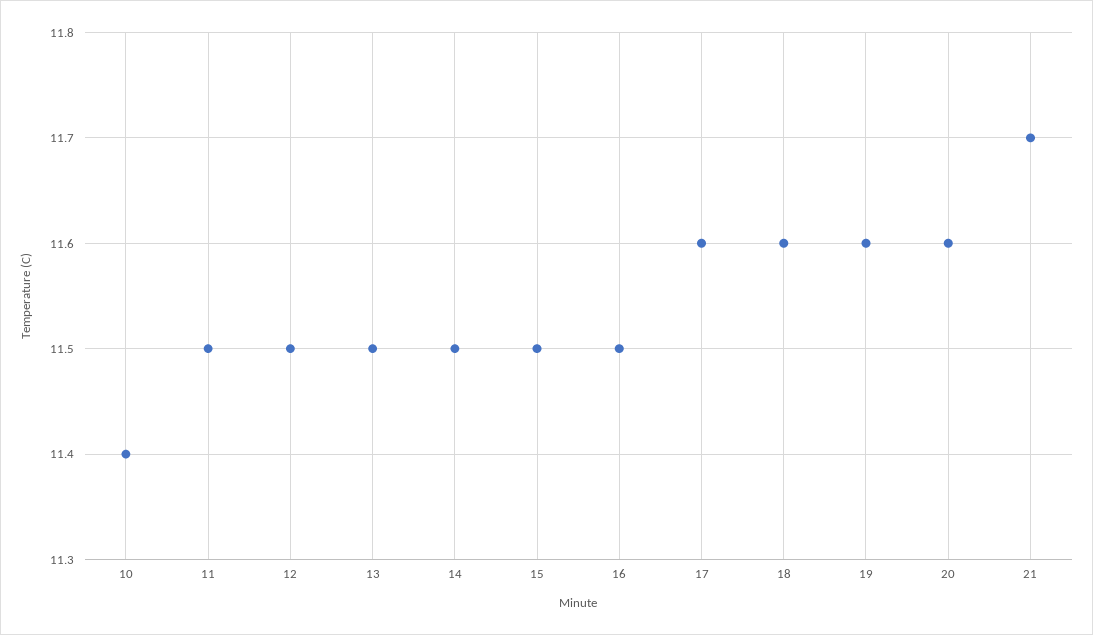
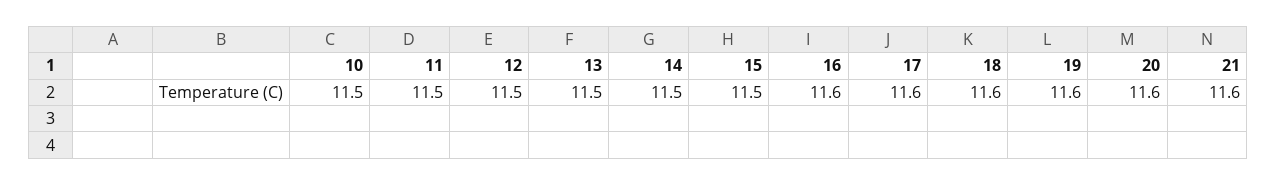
  {
-   "10": 11.4,
+   "10": 11.5,
    "11": 11.5,
    "12": 11.5,
    "13": 11.5,
    "14": 11.5,
    "15": 11.5,
-   "16": 11.5,
+   "16": 11.6,
    "17": 11.6,
    "18": 11.6,
    "19": 11.6,
    "20": 11.6,
-   "21": 11.7
+   "21": 11.6
  }

